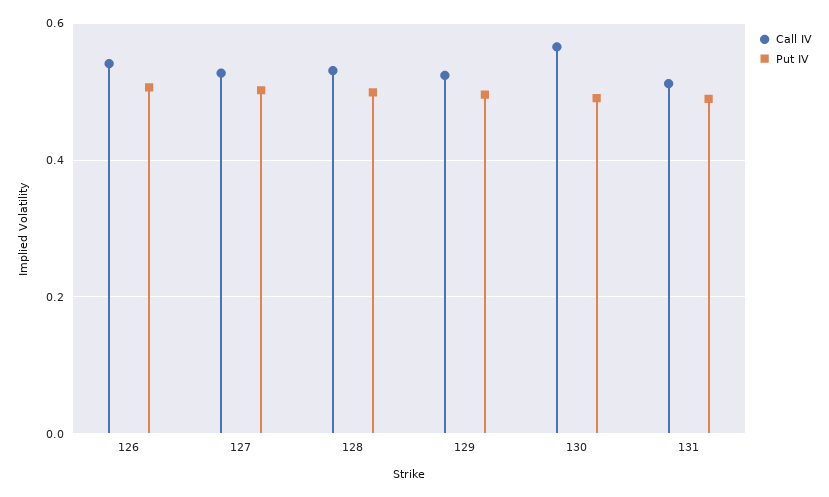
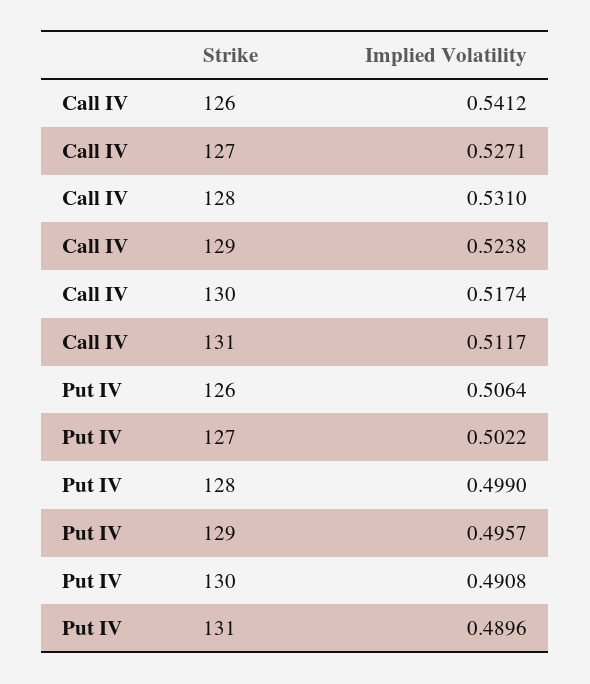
  {
    "Call IV": {
      "126": 0.5412,
      "127": 0.5271,
      "128": 0.531,
      "129": 0.5238,
-     "130": 0.56,
+     "130": 0.5174,
      "131": 0.5117
    },
    "Put IV": {
      "126": 0.5064,
      "127": 0.5022,
      "128": 0.499,
      "129": 0.4957,
      "130": 0.4908,
      "131": 0.4896
    }
  }

